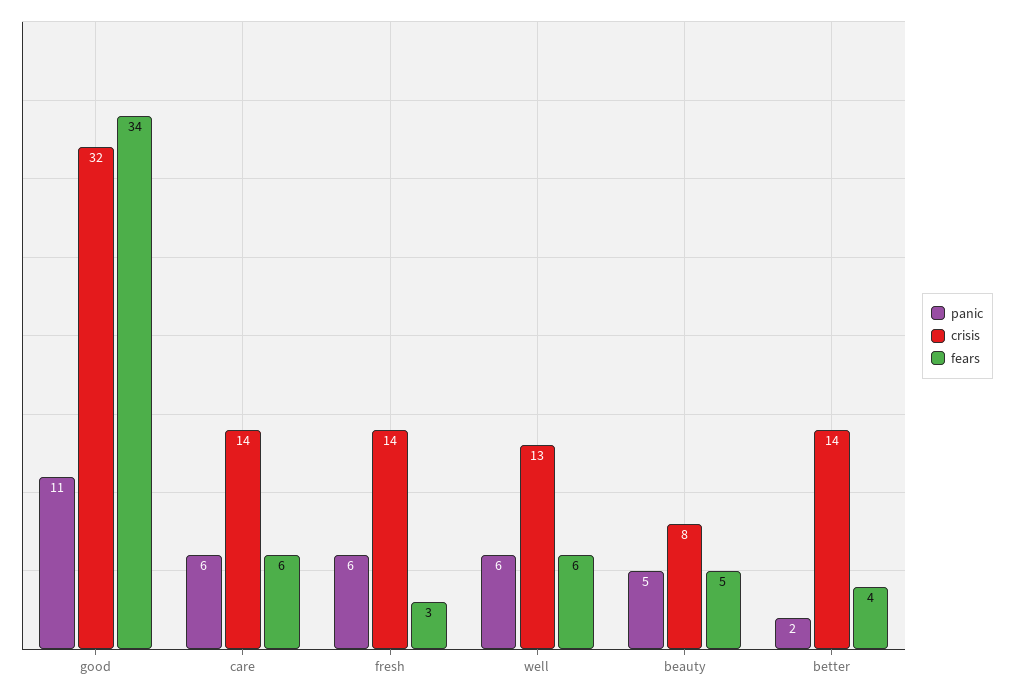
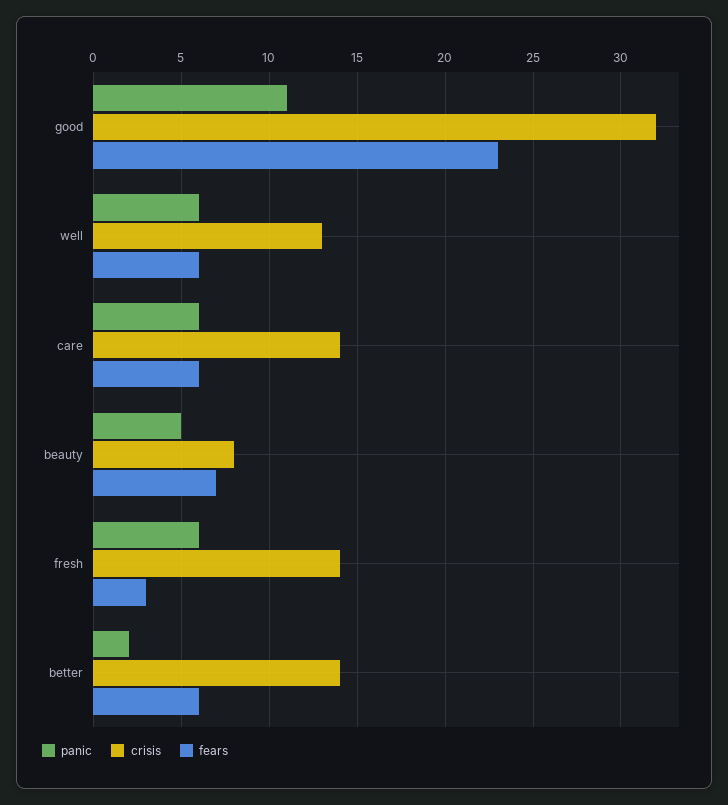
  {
    "panic": {
      "good": 11,
      "care": 6,
      "fresh": 6,
      "well": 6,
      "beauty": 5,
      "better": 2
    },
    "crisis": {
      "good": 32,
      "care": 14,
      "fresh": 14,
      "well": 13,
      "beauty": 8,
      "better": 14
    },
    "fears": {
-     "good": 34,
+     "good": 23,
      "care": 6,
      "fresh": 3,
      "well": 6,
-     "beauty": 5,
+     "beauty": 7,
-     "better": 4
+     "better": 6
    }
  }

